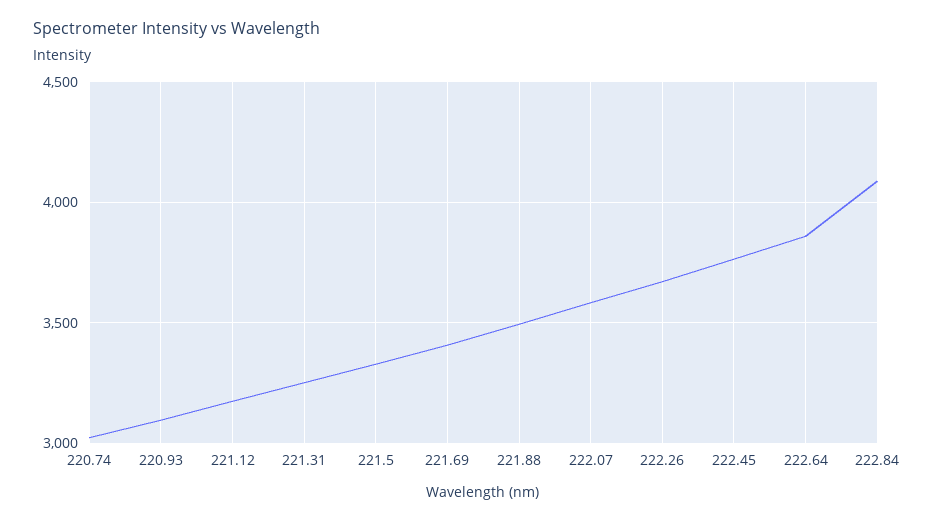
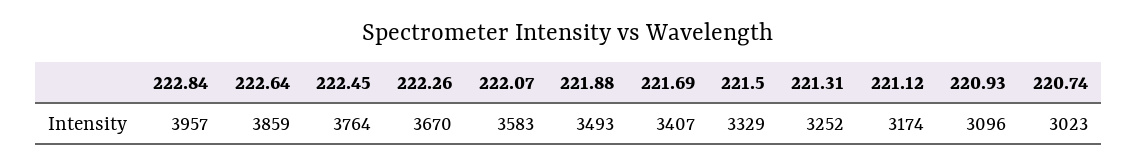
  {
    "220.74": 3023,
    "220.93": 3096,
    "221.12": 3174,
    "221.31": 3252,
    "221.5": 3329,
    "221.69": 3407,
    "221.88": 3493,
    "222.07": 3583,
    "222.26": 3670,
    "222.45": 3764,
    "222.64": 3859,
-   "222.84": 4100
+   "222.84": 3957
  }

